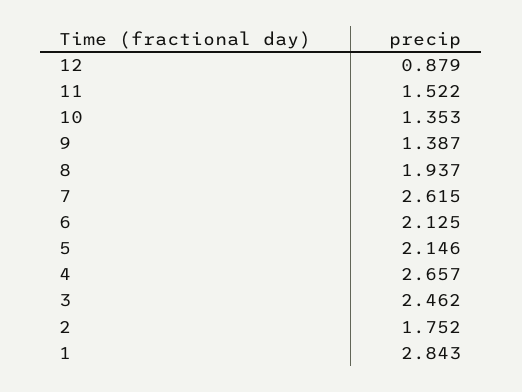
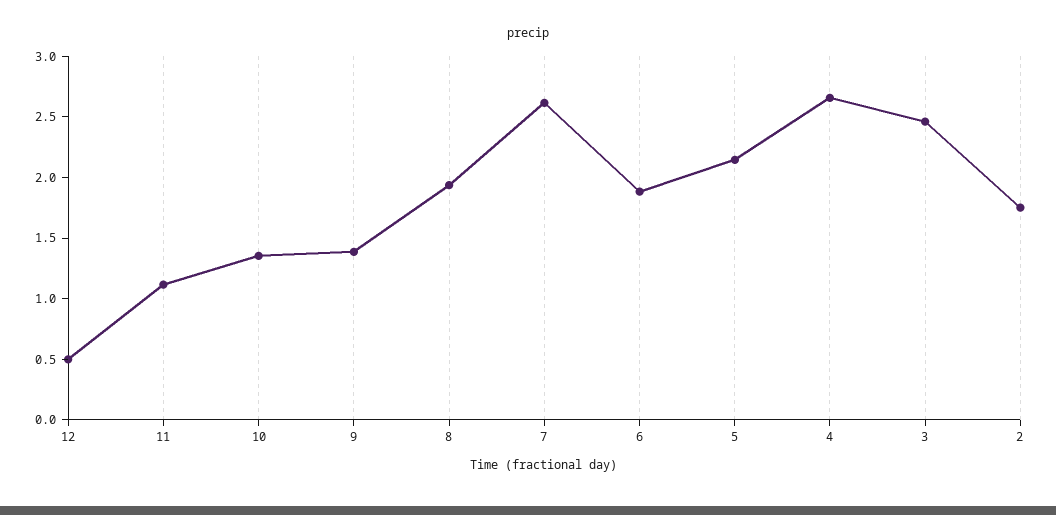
  {
-   "12": 0.879,
+   "12": 0.5,
-   "11": 1.522,
+   "11": 1.1,
    "10": 1.353,
    "9": 1.387,
    "8": 1.937,
    "7": 2.615,
-   "6": 2.125,
+   "6": 1.9,
    "5": 2.146,
    "4": 2.657,
    "3": 2.462,
-   "2": 1.752,
+   "2": 1.752
-   "1": 2.843
  }

